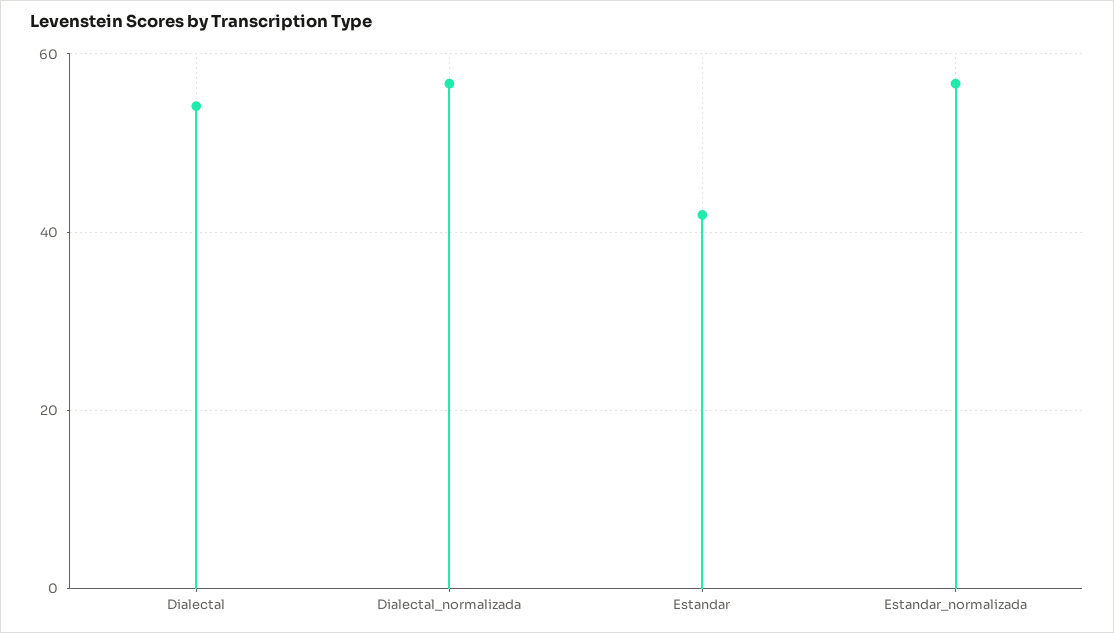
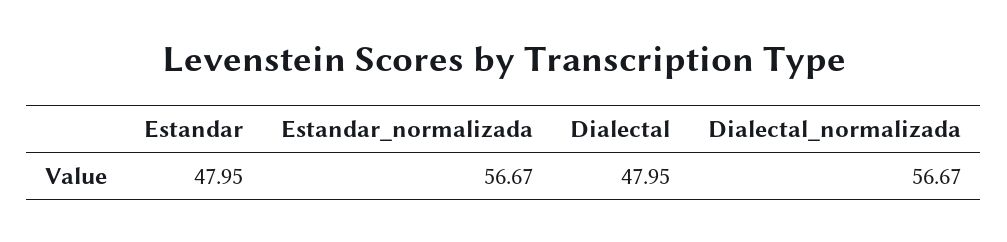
  {
-   "Dialectal": 54,
+   "Dialectal": 47.95,
    "Dialectal_normalizada": 56.67,
-   "Estandar": 42,
+   "Estandar": 47.95,
    "Estandar_normalizada": 56.67
  }

